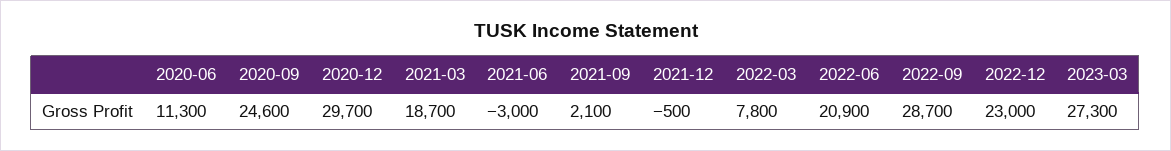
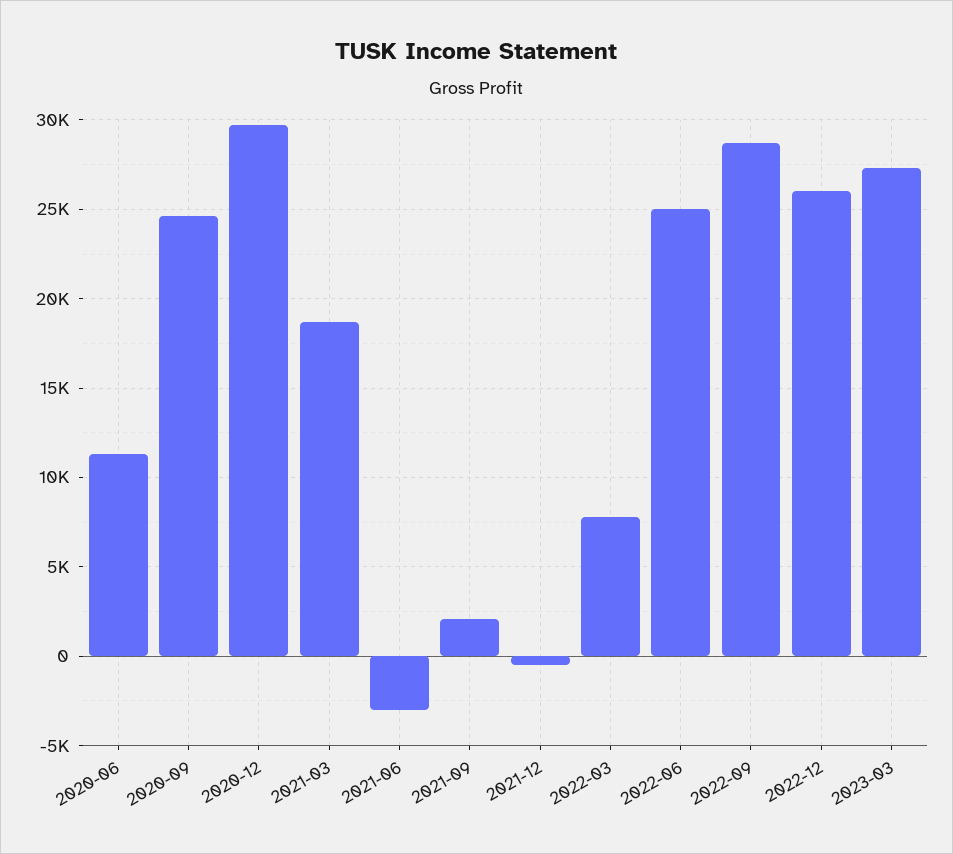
  {
    "2020-06": 11300,
    "2020-09": 24600,
    "2020-12": 29700,
    "2021-03": 18700,
    "2021-06": -3000,
    "2021-09": 2100,
    "2021-12": -500,
    "2022-03": 7800,
-   "2022-06": 20900,
+   "2022-06": 25000,
    "2022-09": 28700,
-   "2022-12": 23000,
+   "2022-12": 26000,
    "2023-03": 27300
  }

